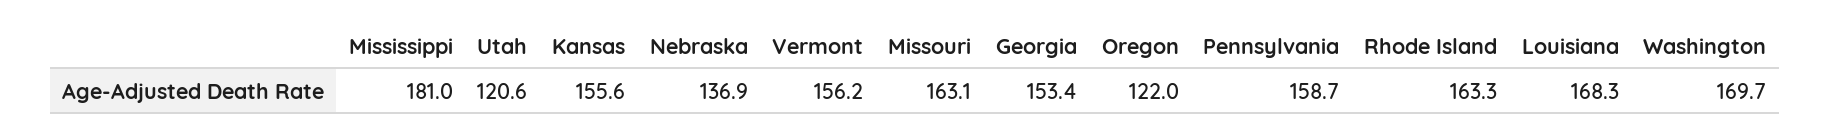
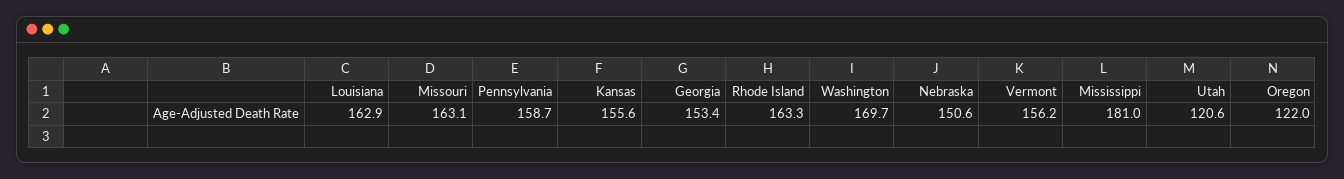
  {
    "Mississippi": 181,
    "Utah": 120.6,
    "Kansas": 155.6,
-   "Nebraska": 136.9,
+   "Nebraska": 150.6,
    "Vermont": 156.2,
    "Missouri": 163.1,
    "Georgia": 153.4,
    "Oregon": 122,
    "Pennsylvania": 158.7,
    "Rhode Island": 163.3,
-   "Louisiana": 168.3,
+   "Louisiana": 162.9,
    "Washington": 169.7
  }

